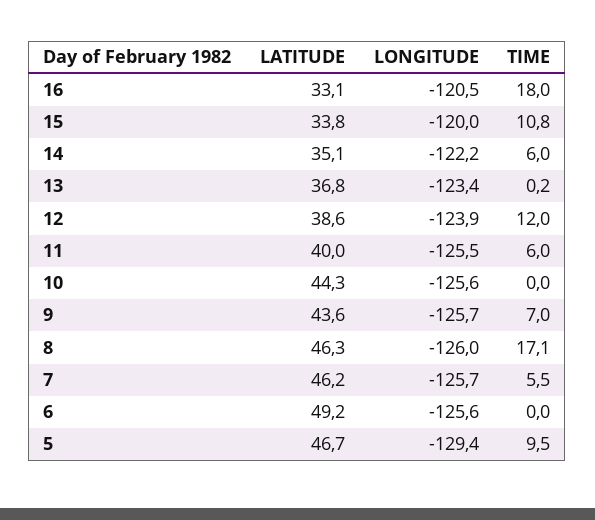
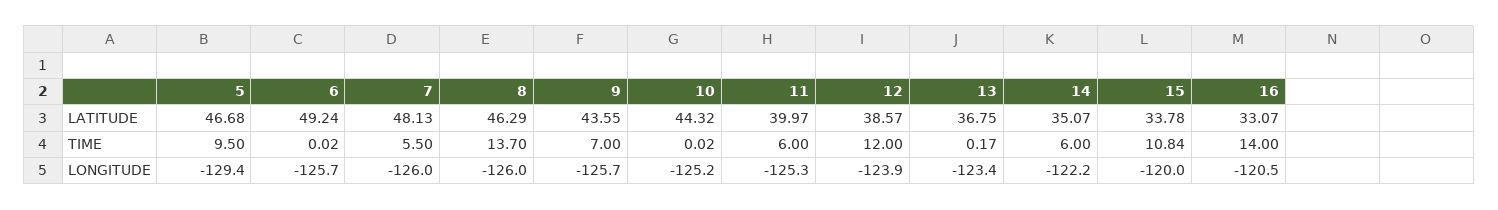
  {
    "LATITUDE": {
      "16": 33.07,
      "15": 33.78,
      "14": 35.07,
      "13": 36.75,
      "12": 38.57,
      "11": 39.97,
      "10": 44.32,
      "9": 43.55,
      "8": 46.29,
-     "7": 46.2,
+     "7": 48.13,
      "6": 49.24,
      "5": 46.68
    },
    "LONGITUDE": {
      "16": -120.5,
      "15": -120,
      "14": -122.2,
      "13": -123.4,
      "12": -123.9,
-     "11": -125.5,
+     "11": -125.3,
-     "10": -125.6,
+     "10": -125.2,
      "9": -125.7,
      "8": -126,
-     "7": -125.7,
+     "7": -126,
-     "6": -125.6,
+     "6": -125.7,
      "5": -129.4
    },
    "TIME": {
-     "16": 18,
+     "16": 14,
      "15": 10.84,
      "14": 6,
      "13": 0.17,
      "12": 12,
      "11": 6,
      "10": 0.02,
      "9": 7,
-     "8": 17.1,
+     "8": 13.7,
      "7": 5.5,
      "6": 0.02,
      "5": 9.5
    }
  }

